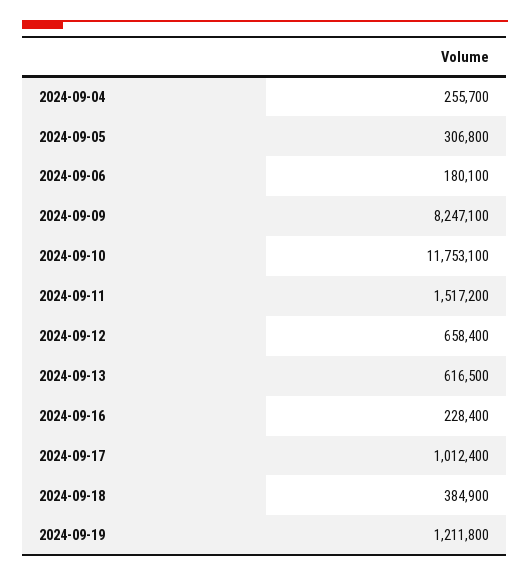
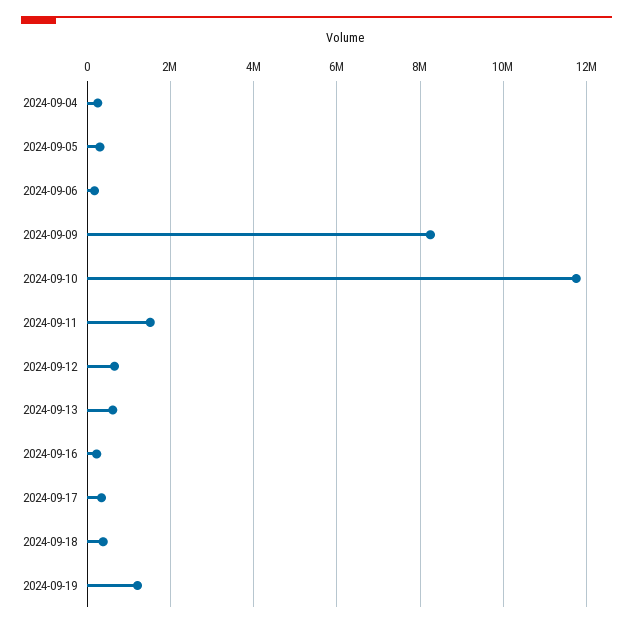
  {
    "2024-09-04": 255700,
    "2024-09-05": 306800,
    "2024-09-06": 180100,
    "2024-09-09": 8247100,
    "2024-09-10": 11753100,
    "2024-09-11": 1517200,
    "2024-09-12": 658400,
    "2024-09-13": 616500,
    "2024-09-16": 228400,
-   "2024-09-17": 1012400,
+   "2024-09-17": 400000,
    "2024-09-18": 384900,
    "2024-09-19": 1211800
  }

